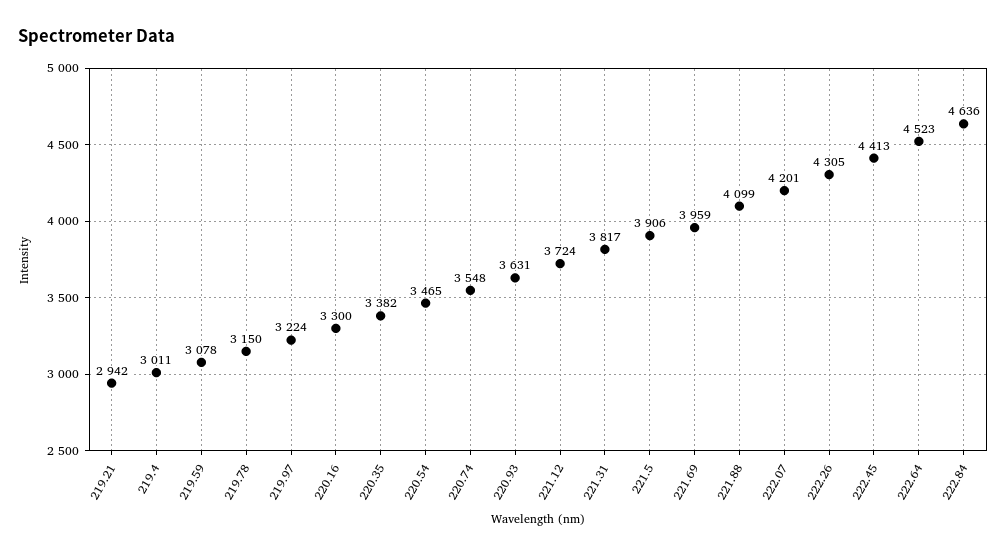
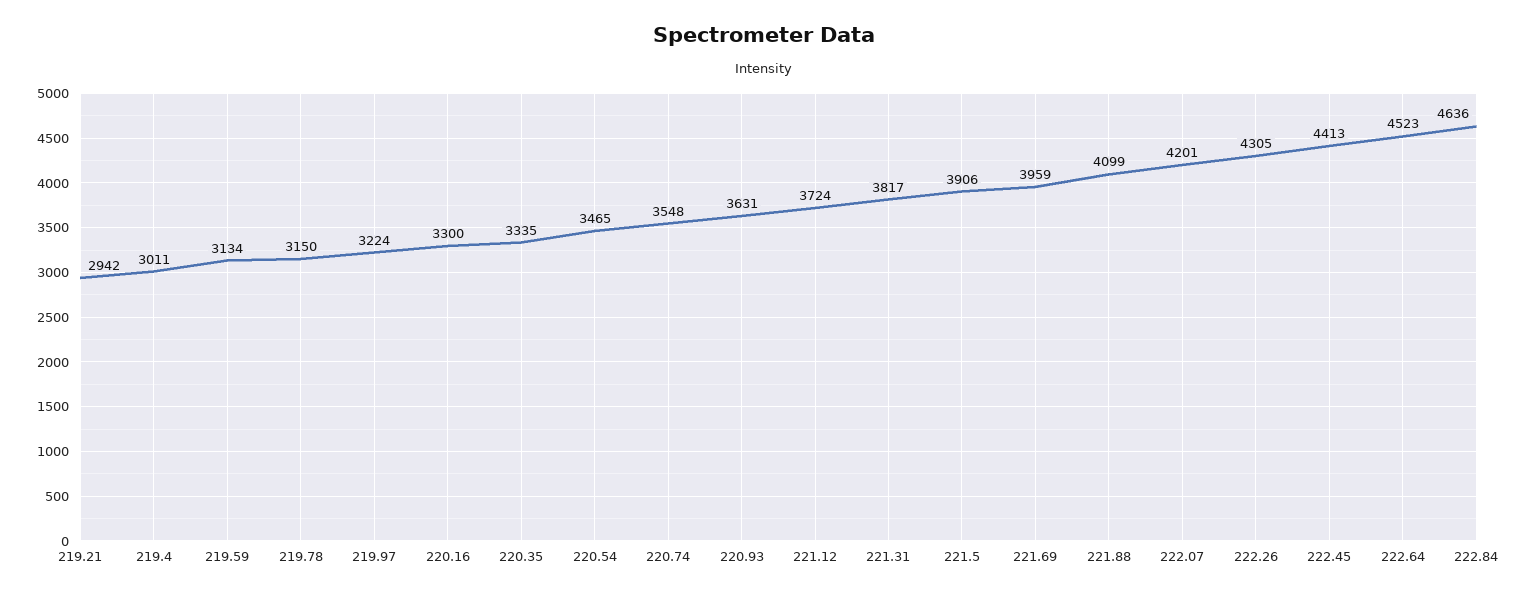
  {
    "219.21": 2942,
    "219.4": 3011,
-   "219.59": 3078,
+   "219.59": 3134,
    "219.78": 3150,
    "219.97": 3224,
    "220.16": 3300,
-   "220.35": 3382,
+   "220.35": 3335,
    "220.54": 3465,
    "220.74": 3548,
    "220.93": 3631,
    "221.12": 3724,
    "221.31": 3817,
    "221.5": 3906,
    "221.69": 3959,
    "221.88": 4099,
    "222.07": 4201,
    "222.26": 4305,
    "222.45": 4413,
    "222.64": 4523,
    "222.84": 4636
  }

